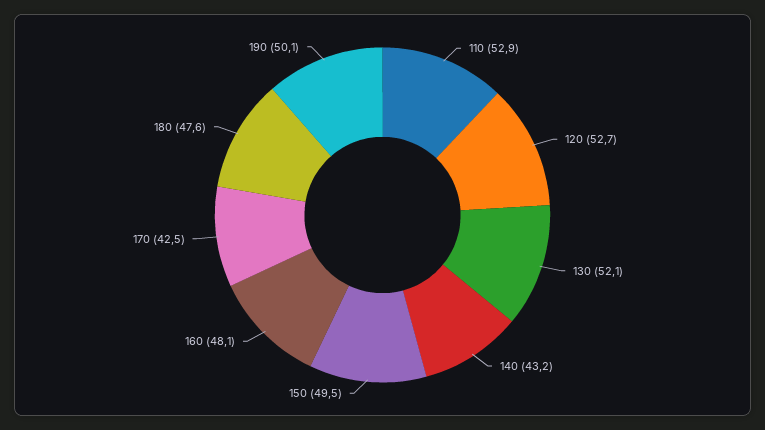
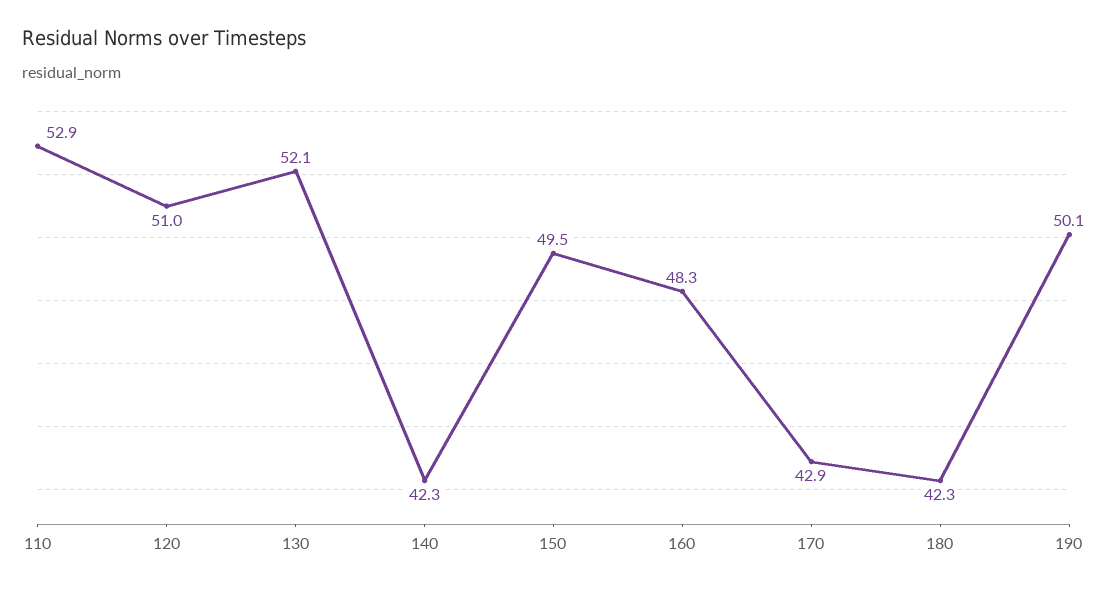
  {
    "110": 52.9,
-   "120": 52.7,
+   "120": 51,
    "130": 52.1,
-   "140": 43.2,
+   "140": 42.3,
    "150": 49.5,
-   "160": 48.1,
+   "160": 48.3,
-   "170": 42.5,
+   "170": 42.9,
-   "180": 47.6,
+   "180": 42.3,
    "190": 50.1
  }

